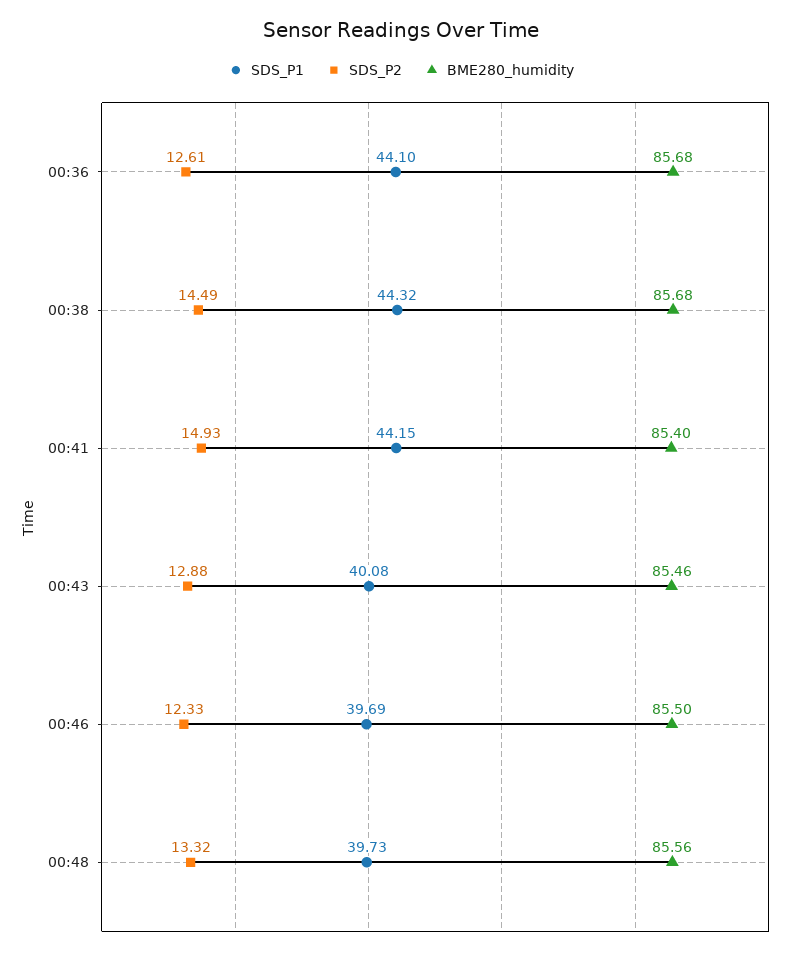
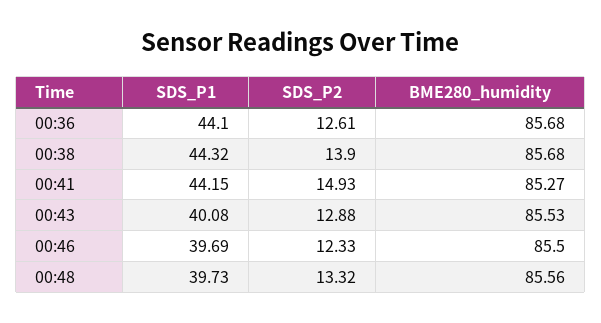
  {
    "SDS_P1": {
      "00:36": 44.1,
      "00:38": 44.32,
      "00:41": 44.15,
      "00:43": 40.08,
      "00:46": 39.69,
      "00:48": 39.73
    },
    "SDS_P2": {
      "00:36": 12.61,
-     "00:38": 14.49,
+     "00:38": 13.9,
      "00:41": 14.93,
      "00:43": 12.88,
      "00:46": 12.33,
      "00:48": 13.32
    },
    "BME280_humidity": {
      "00:36": 85.68,
      "00:38": 85.68,
-     "00:41": 85.4,
+     "00:41": 85.27,
-     "00:43": 85.46,
+     "00:43": 85.53,
      "00:46": 85.5,
      "00:48": 85.56
    }
  }

